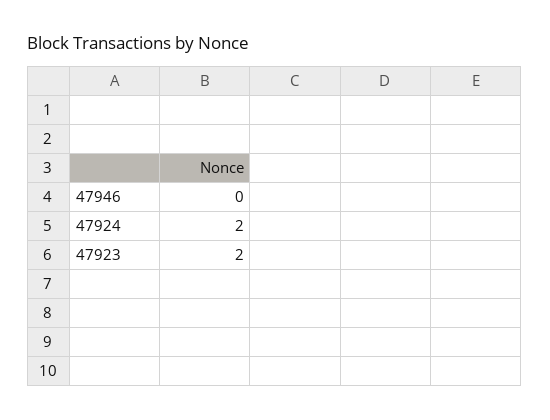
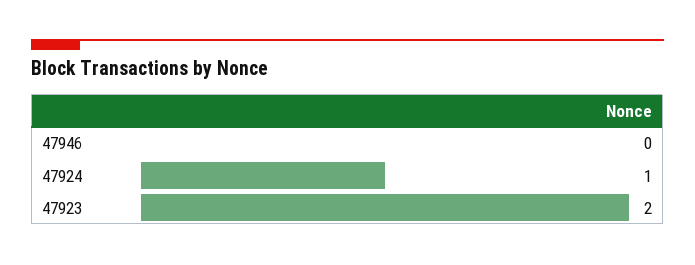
  {
    "47946": 0,
-   "47924": 2,
+   "47924": 1,
    "47923": 2
  }

